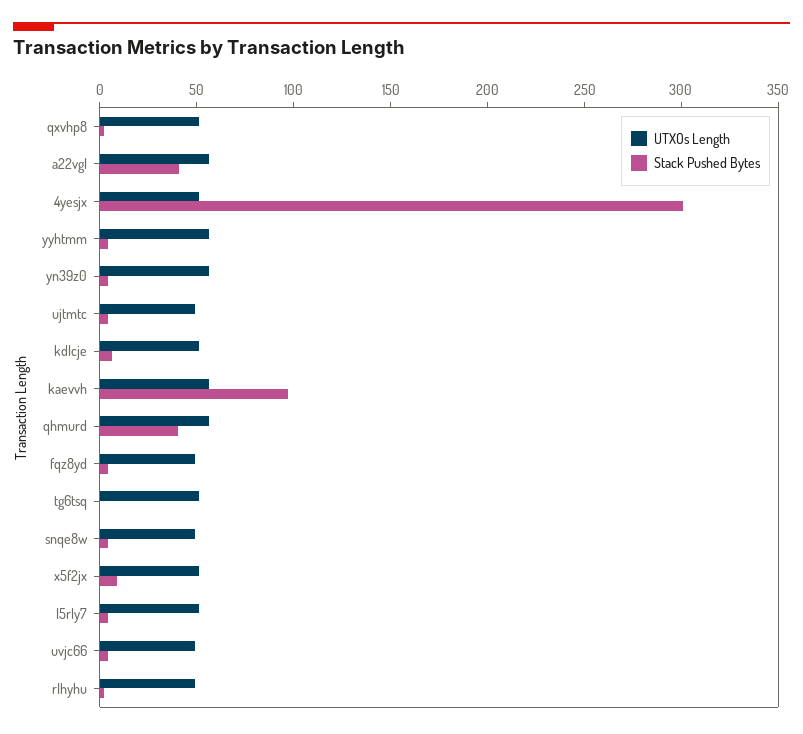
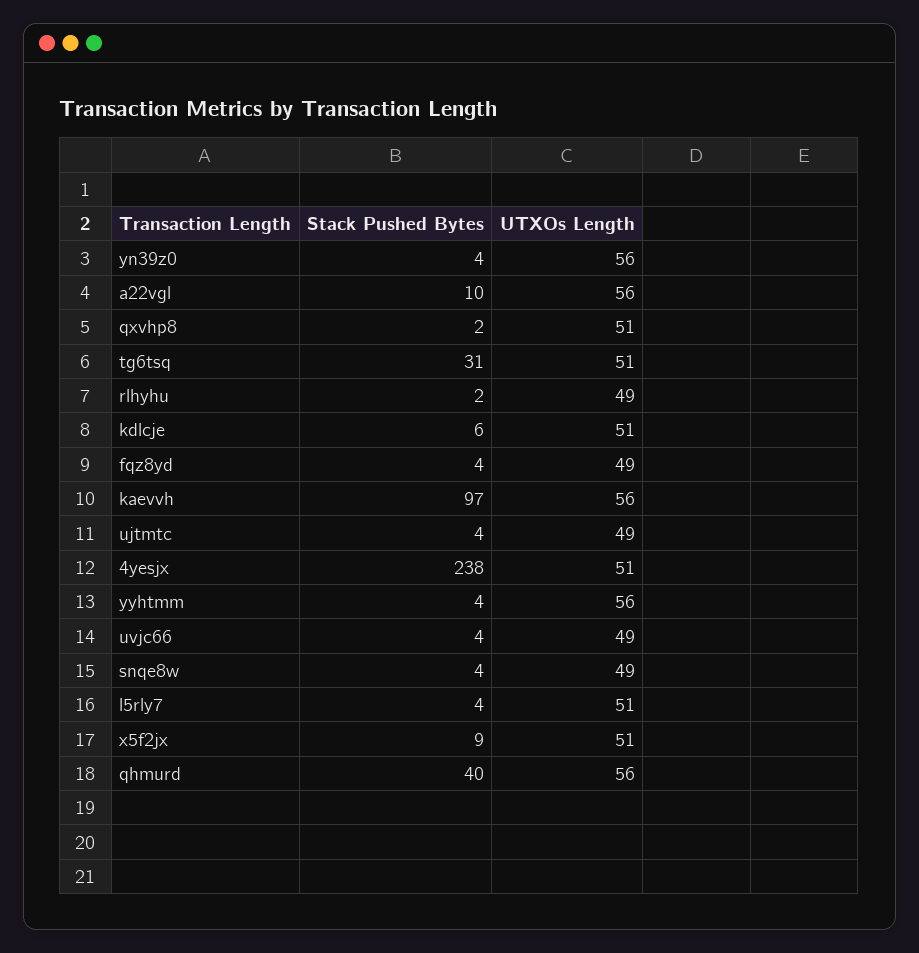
  {
    "UTXOs Length": {
      "qxvhp8": 51,
      "a22vgl": 56,
      "4yesjx": 51,
      "yyhtmm": 56,
      "yn39z0": 56,
      "ujtmtc": 49,
      "kdlcje": 51,
      "kaevvh": 56,
      "qhmurd": 56,
      "fqz8yd": 49,
      "tg6tsq": 51,
      "snqe8w": 49,
      "x5f2jx": 51,
      "l5rly7": 51,
      "uvjc66": 49,
      "rlhyhu": 49
    },
    "Stack Pushed Bytes": {
      "qxvhp8": 2,
-     "a22vgl": 40,
+     "a22vgl": 10,
-     "4yesjx": 300,
+     "4yesjx": 238,
      "yyhtmm": 4,
      "yn39z0": 4,
      "ujtmtc": 4,
      "kdlcje": 6,
      "kaevvh": 97,
      "qhmurd": 40,
      "fqz8yd": 4,
-     "tg6tsq": 0,
+     "tg6tsq": 31,
      "snqe8w": 4,
      "x5f2jx": 9,
      "l5rly7": 4,
      "uvjc66": 4,
      "rlhyhu": 2
    }
  }

